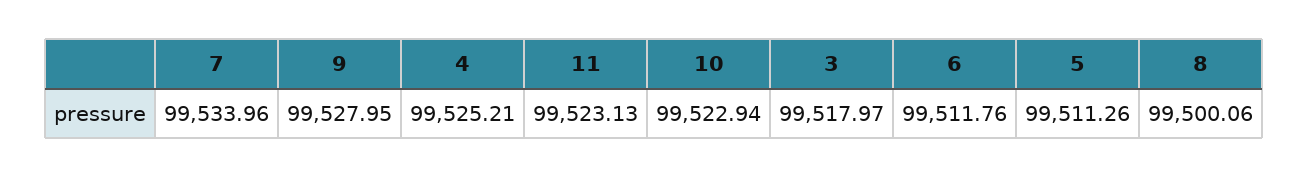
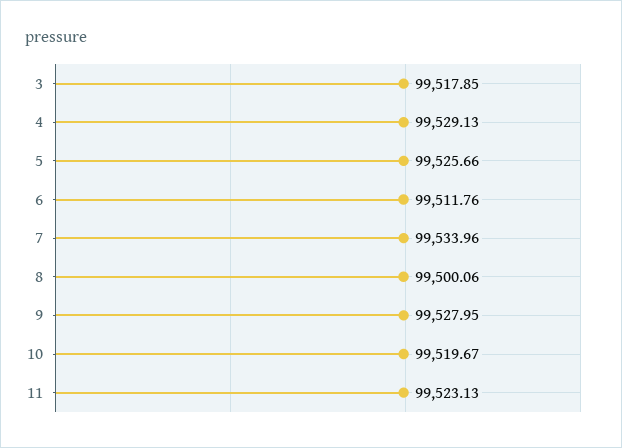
  {
    "7": 99533.96,
    "9": 99527.95,
-   "4": 99525.21,
+   "4": 99529.13,
    "11": 99523.13,
-   "10": 99522.94,
+   "10": 99519.67,
-   "3": 99517.97,
+   "3": 99517.85,
    "6": 99511.76,
-   "5": 99511.26,
+   "5": 99525.66,
    "8": 99500.06
  }

